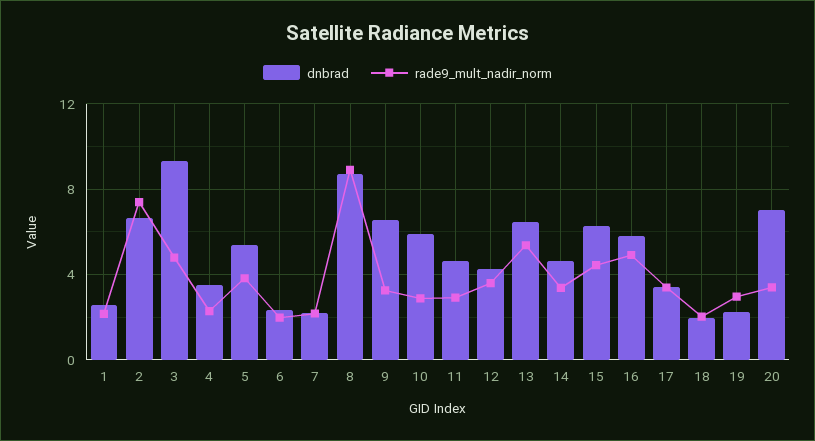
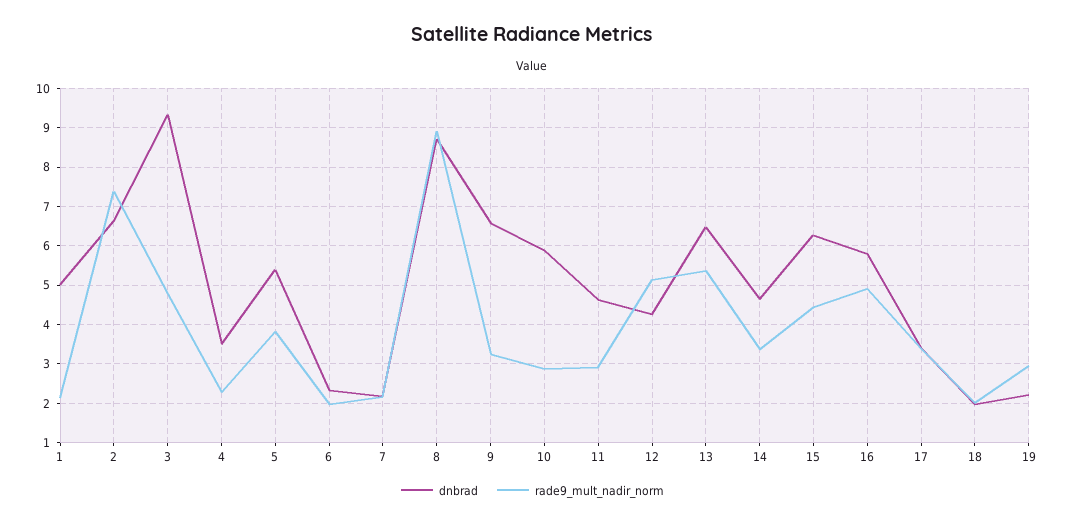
  {
    "dnbrad": {
-     "1": 2.5,
+     "1": 5,
      "2": 6.6,
      "3": 9.4,
      "4": 3.6,
      "5": 5.4,
      "6": 2.4,
      "7": 2.2,
      "8": 8.8,
      "9": 6.6,
      "10": 5.8,
      "11": 4.6,
      "12": 4.2,
      "13": 6.4,
      "14": 4.6,
      "15": 6.2,
      "16": 5.8,
      "17": 3.4,
      "18": 2,
-     "19": 2.2,
+     "19": 2.2
-     "20": 7
    },
    "rade9_mult_nadir_norm": {
      "1": 2.2,
      "2": 7.4,
      "3": 4.8,
      "4": 2.2,
      "5": 3.8,
      "6": 2,
      "7": 2.2,
      "8": 9,
      "9": 3.2,
      "10": 2.8,
      "11": 3,
-     "12": 3.5,
+     "12": 5.2,
      "13": 5.4,
      "14": 3.4,
      "15": 4.4,
      "16": 5,
      "17": 3.4,
      "18": 2,
-     "19": 3,
+     "19": 3
-     "20": 3.5
    }
  }

